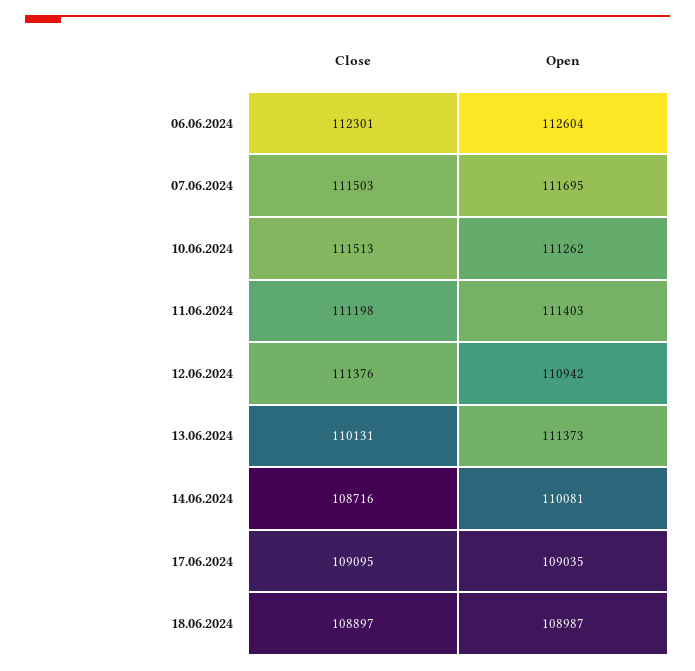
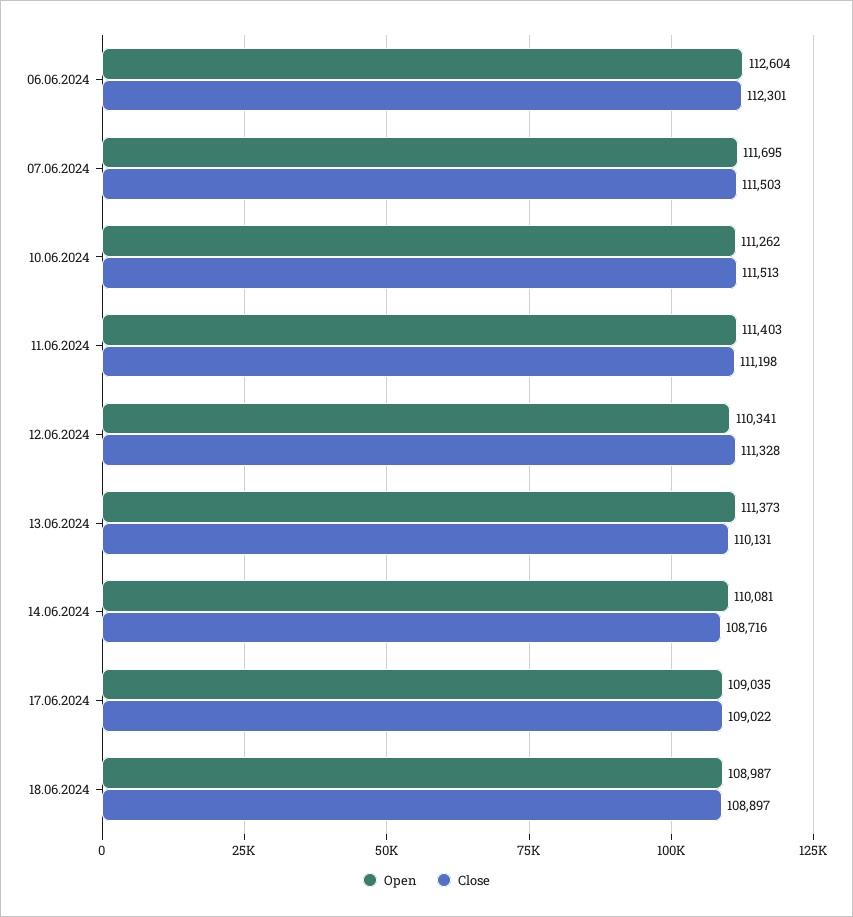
  {
    "Close": {
      "06.06.2024": 112301,
      "07.06.2024": 111503,
      "10.06.2024": 111513,
      "11.06.2024": 111198,
-     "12.06.2024": 111376,
+     "12.06.2024": 111328,
      "13.06.2024": 110131,
      "14.06.2024": 108716,
-     "17.06.2024": 109095,
+     "17.06.2024": 109022,
      "18.06.2024": 108897
    },
    "Open": {
      "06.06.2024": 112604,
      "07.06.2024": 111695,
      "10.06.2024": 111262,
      "11.06.2024": 111403,
-     "12.06.2024": 110942,
+     "12.06.2024": 110341,
      "13.06.2024": 111373,
      "14.06.2024": 110081,
      "17.06.2024": 109035,
      "18.06.2024": 108987
    }
  }

